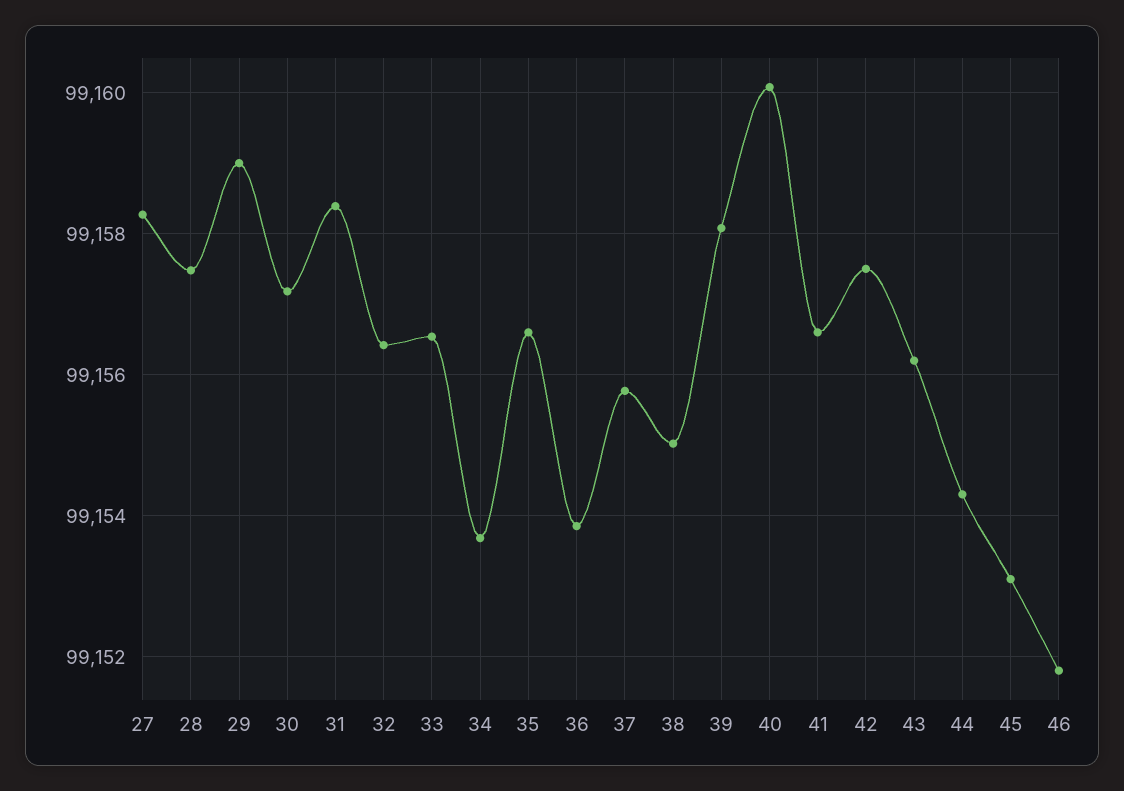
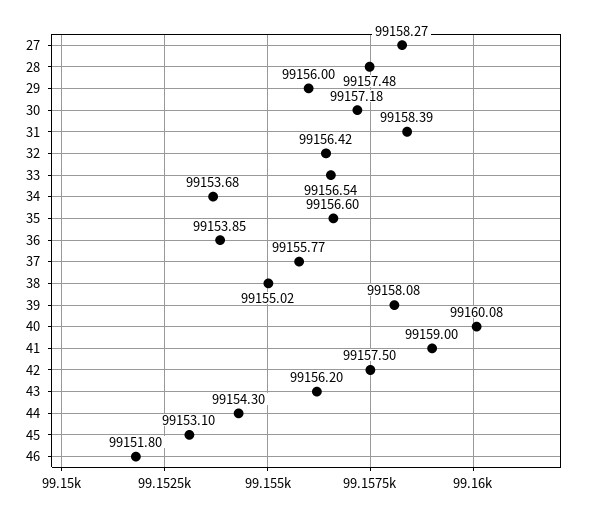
  {
    "27": 99158.27,
    "28": 99157.48,
-   "29": 99159,
+   "29": 99156,
    "30": 99157.18,
    "31": 99158.39,
    "32": 99156.42,
    "33": 99156.54,
    "34": 99153.68,
    "35": 99156.6,
    "36": 99153.85,
    "37": 99155.77,
    "38": 99155.02,
    "39": 99158.08,
    "40": 99160.08,
-   "41": 99156.6,
+   "41": 99159,
    "42": 99157.5,
    "43": 99156.2,
    "44": 99154.3,
    "45": 99153.1,
    "46": 99151.8
  }

